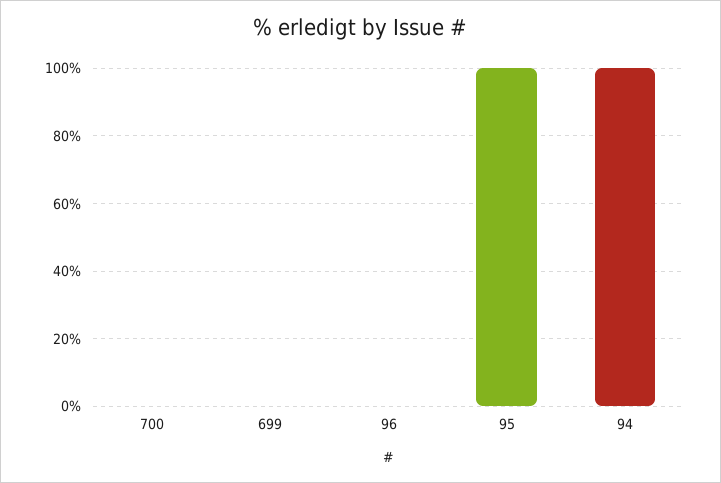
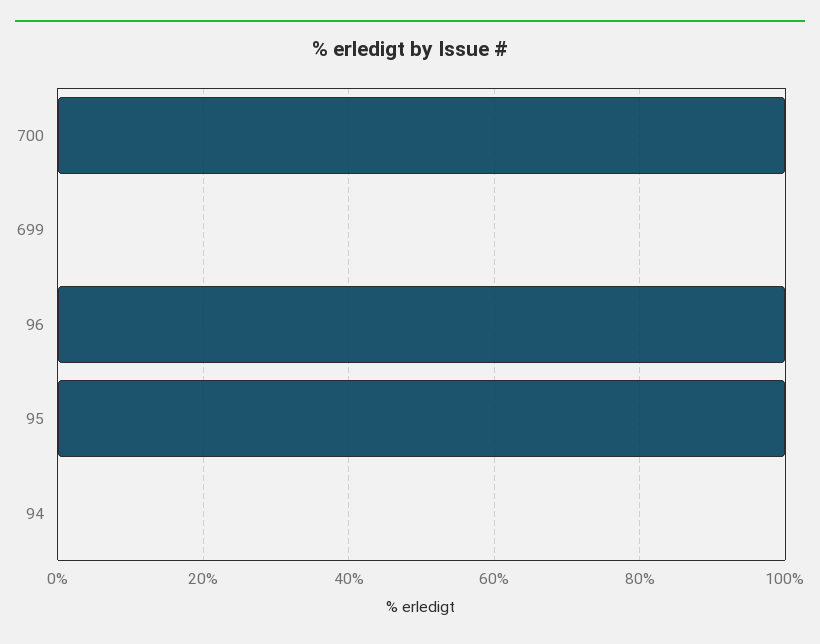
  {
-   "700": 0,
+   "700": 100,
    "699": 0,
-   "96": 0,
+   "96": 100,
    "95": 100,
-   "94": 100
+   "94": 0
  }

